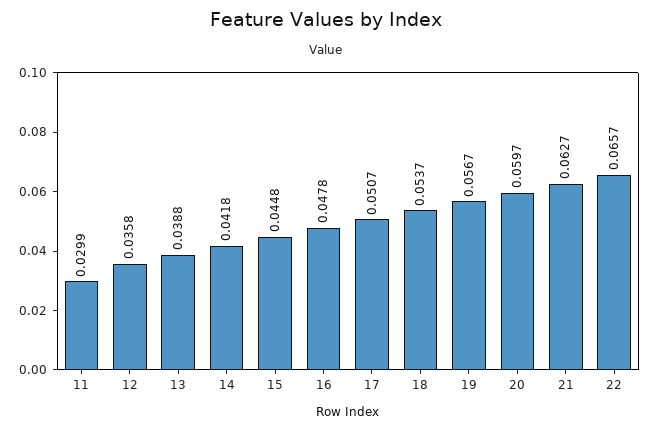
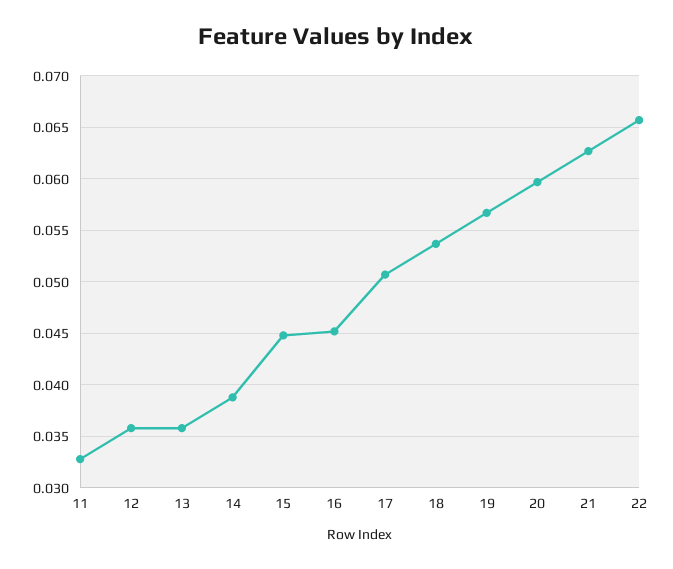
  {
-   "11": 0.0299,
+   "11": 0.033,
    "12": 0.0358,
-   "13": 0.0388,
+   "13": 0.036,
-   "14": 0.0418,
+   "14": 0.039,
    "15": 0.0448,
-   "16": 0.0478,
+   "16": 0.045,
    "17": 0.0507,
    "18": 0.0537,
    "19": 0.0567,
    "20": 0.0597,
    "21": 0.0627,
    "22": 0.0657
  }

